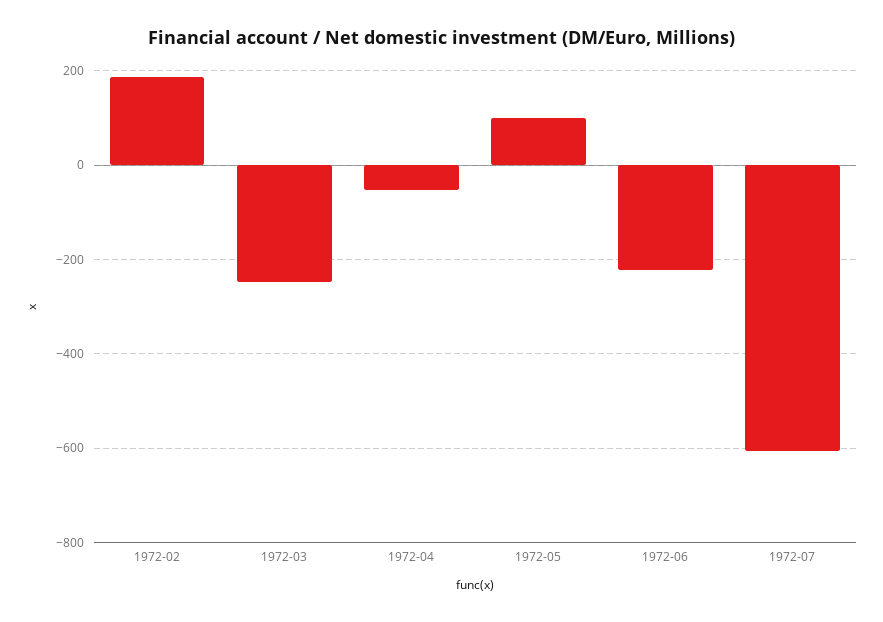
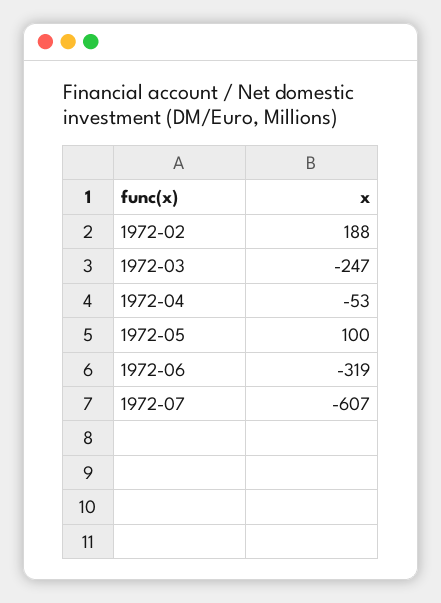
  {
    "1972-02": 188,
    "1972-03": -247,
    "1972-04": -53,
    "1972-05": 100,
-   "1972-06": -220,
+   "1972-06": -319,
    "1972-07": -607
  }

